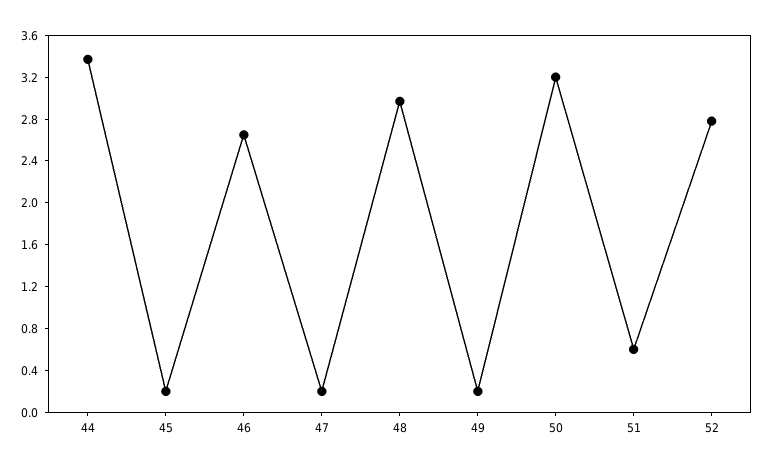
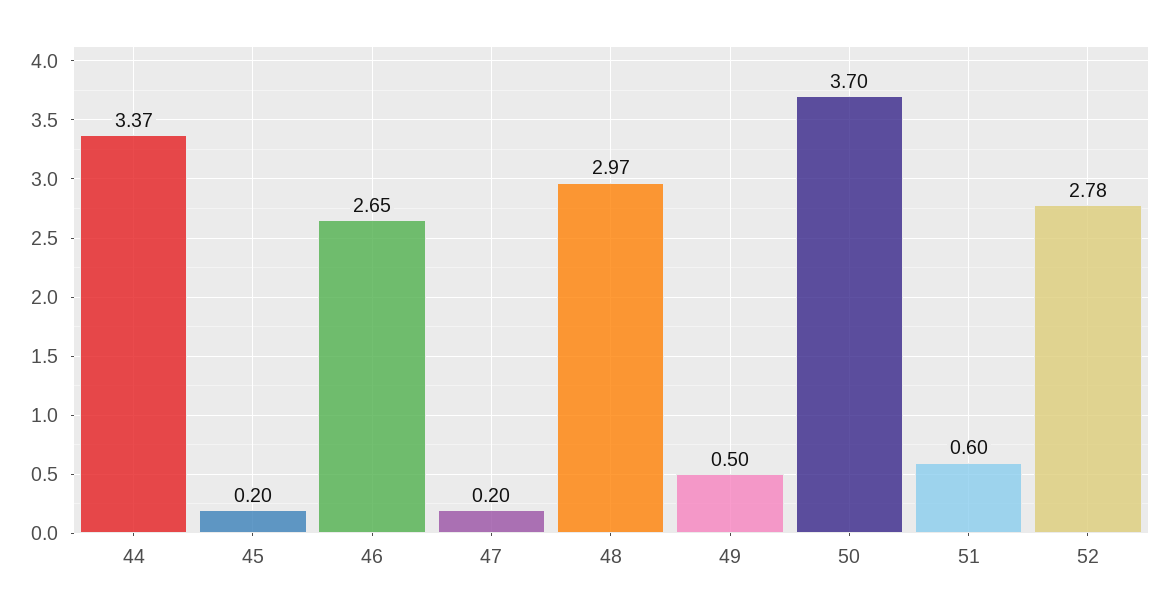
  {
    "44": 3.37,
    "45": 0.2,
    "46": 2.65,
    "47": 0.2,
    "48": 2.97,
-   "49": 0.2,
+   "49": 0.5,
-   "50": 3.2,
+   "50": 3.7,
    "51": 0.6,
    "52": 2.78
  }

